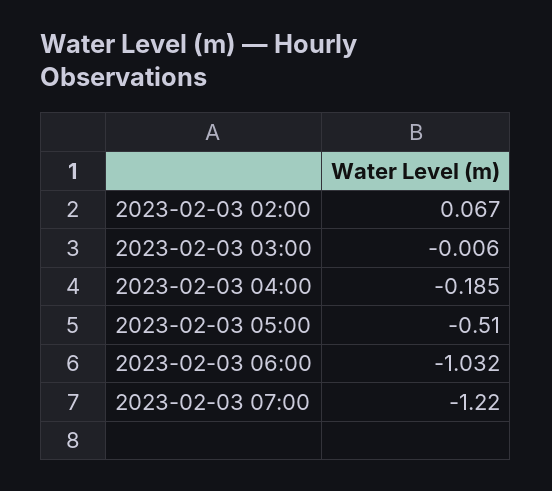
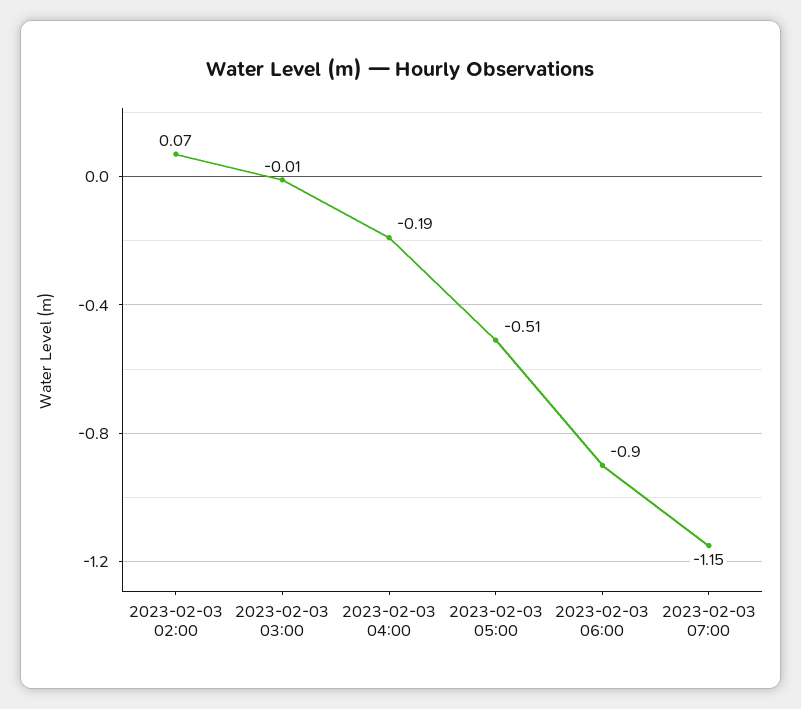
  {
    "2023-02-03 02:00": 0.067,
    "2023-02-03 03:00": -0.006,
    "2023-02-03 04:00": -0.185,
    "2023-02-03 05:00": -0.51,
-   "2023-02-03 06:00": -1.032,
+   "2023-02-03 06:00": -0.9,
-   "2023-02-03 07:00": -1.22
+   "2023-02-03 07:00": -1.15
  }

